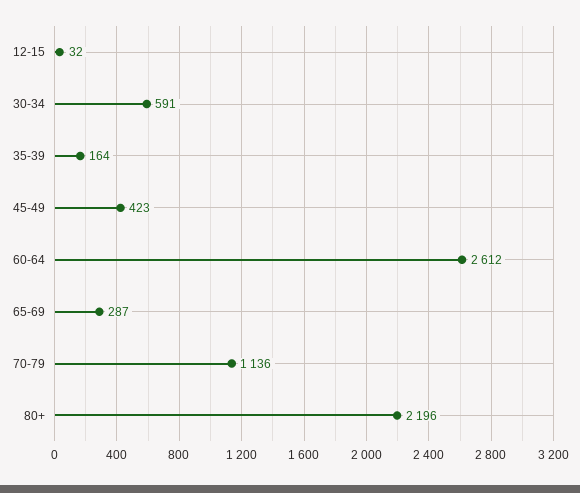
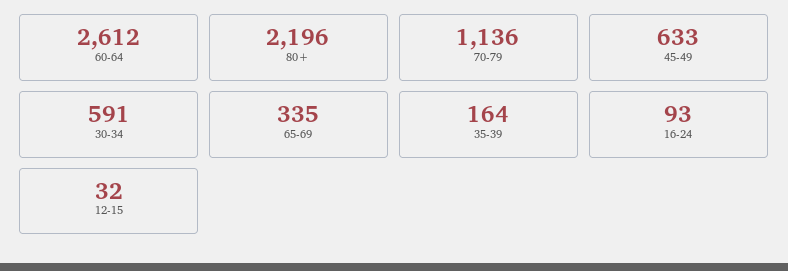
  {
    "12-15": 32,
    "30-34": 591,
    "35-39": 164,
-   "45-49": 423,
+   "45-49": 633,
    "60-64": 2612,
-   "65-69": 287,
+   "65-69": 335,
    "70-79": 1136,
-   "80+": 2196
+   "80+": 2196,
+   "16-24": 93
  }

